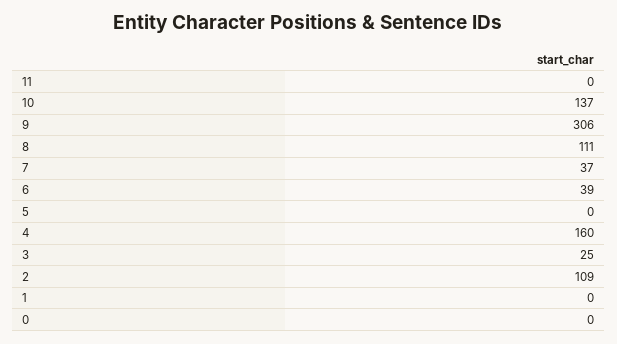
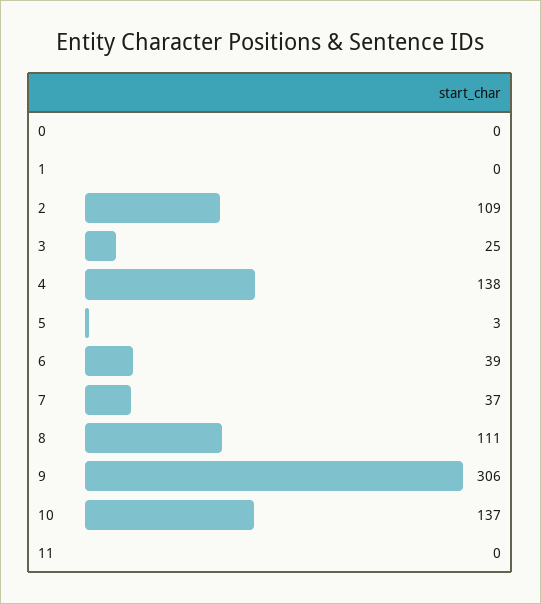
  {
    "11": 0,
    "10": 137,
    "9": 306,
    "8": 111,
    "7": 37,
    "6": 39,
-   "5": 0,
+   "5": 3,
-   "4": 160,
+   "4": 138,
    "3": 25,
    "2": 109,
    "1": 0,
    "0": 0
  }

